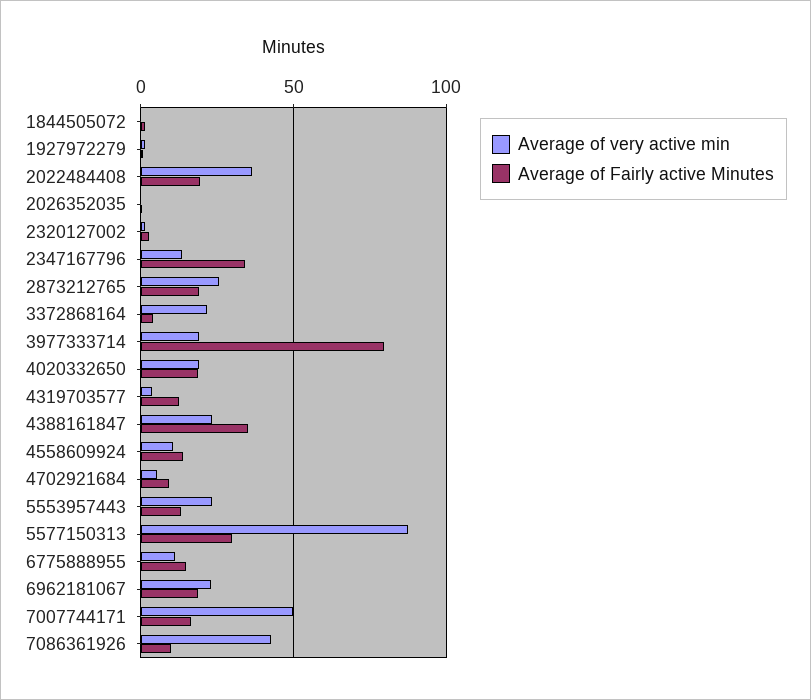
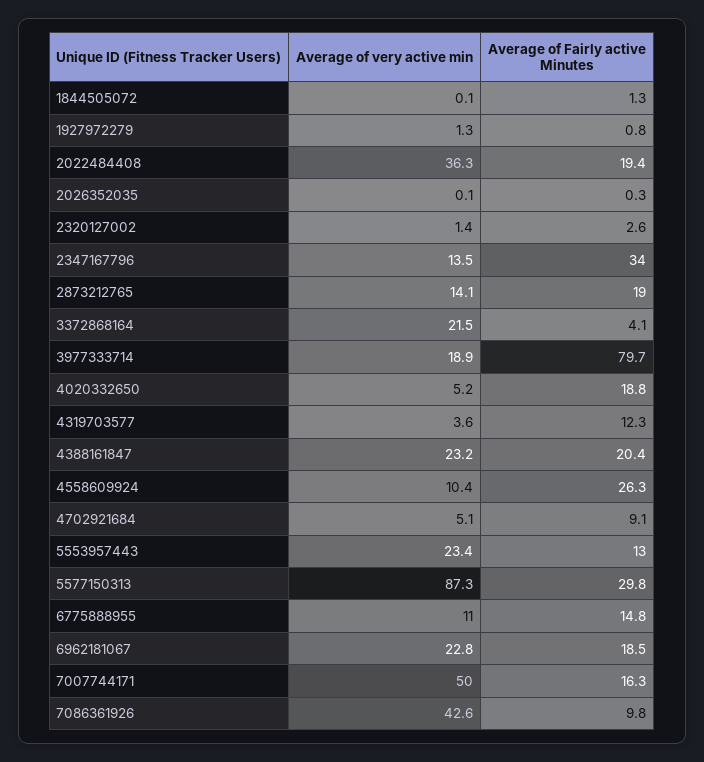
  {
    "Average of very active min": {
      "1844505072": 0.1,
      "1927972279": 1.3,
      "2022484408": 36.3,
      "2026352035": 0.1,
      "2320127002": 1.4,
      "2347167796": 13.5,
-     "2873212765": 25,
+     "2873212765": 14.1,
      "3372868164": 21.5,
      "3977333714": 18.9,
-     "4020332650": 20,
+     "4020332650": 5.2,
      "4319703577": 3.6,
      "4388161847": 23.2,
      "4558609924": 10.4,
      "4702921684": 5.1,
      "5553957443": 23.4,
      "5577150313": 87.3,
      "6775888955": 11,
      "6962181067": 22.8,
      "7007744171": 50,
      "7086361926": 42.6
    },
    "Average of Fairly active Minutes": {
      "1844505072": 1.3,
      "1927972279": 0.8,
      "2022484408": 19.4,
      "2026352035": 0.3,
      "2320127002": 2.6,
      "2347167796": 34,
      "2873212765": 19,
      "3372868164": 4.1,
      "3977333714": 79.7,
      "4020332650": 18.8,
      "4319703577": 12.3,
-     "4388161847": 35,
+     "4388161847": 20.4,
-     "4558609924": 15,
+     "4558609924": 26.3,
      "4702921684": 9.1,
      "5553957443": 13,
      "5577150313": 29.8,
      "6775888955": 14.8,
      "6962181067": 18.5,
      "7007744171": 16.3,
      "7086361926": 9.8
    }
  }

